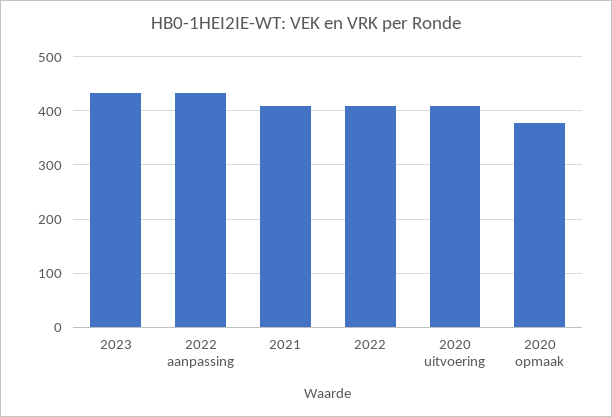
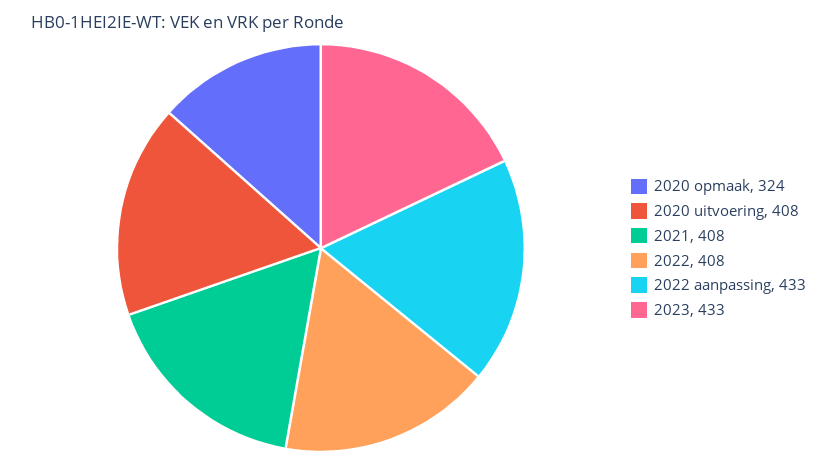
  {
    "2023": 433,
    "2022 aanpassing": 433,
    "2021": 408,
    "2022": 408,
    "2020 uitvoering": 408,
-   "2020 opmaak": 380
+   "2020 opmaak": 324
  }

